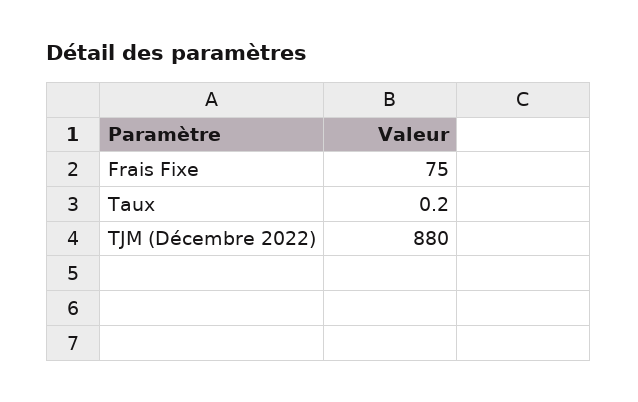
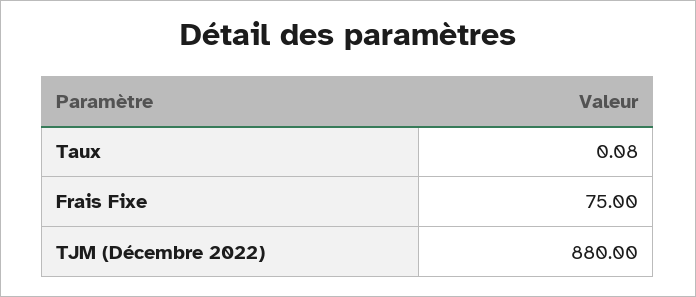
  {
    "Frais Fixe": 75,
-   "Taux": 0.2,
+   "Taux": 0.08,
    "TJM (Décembre 2022)": 880
  }

